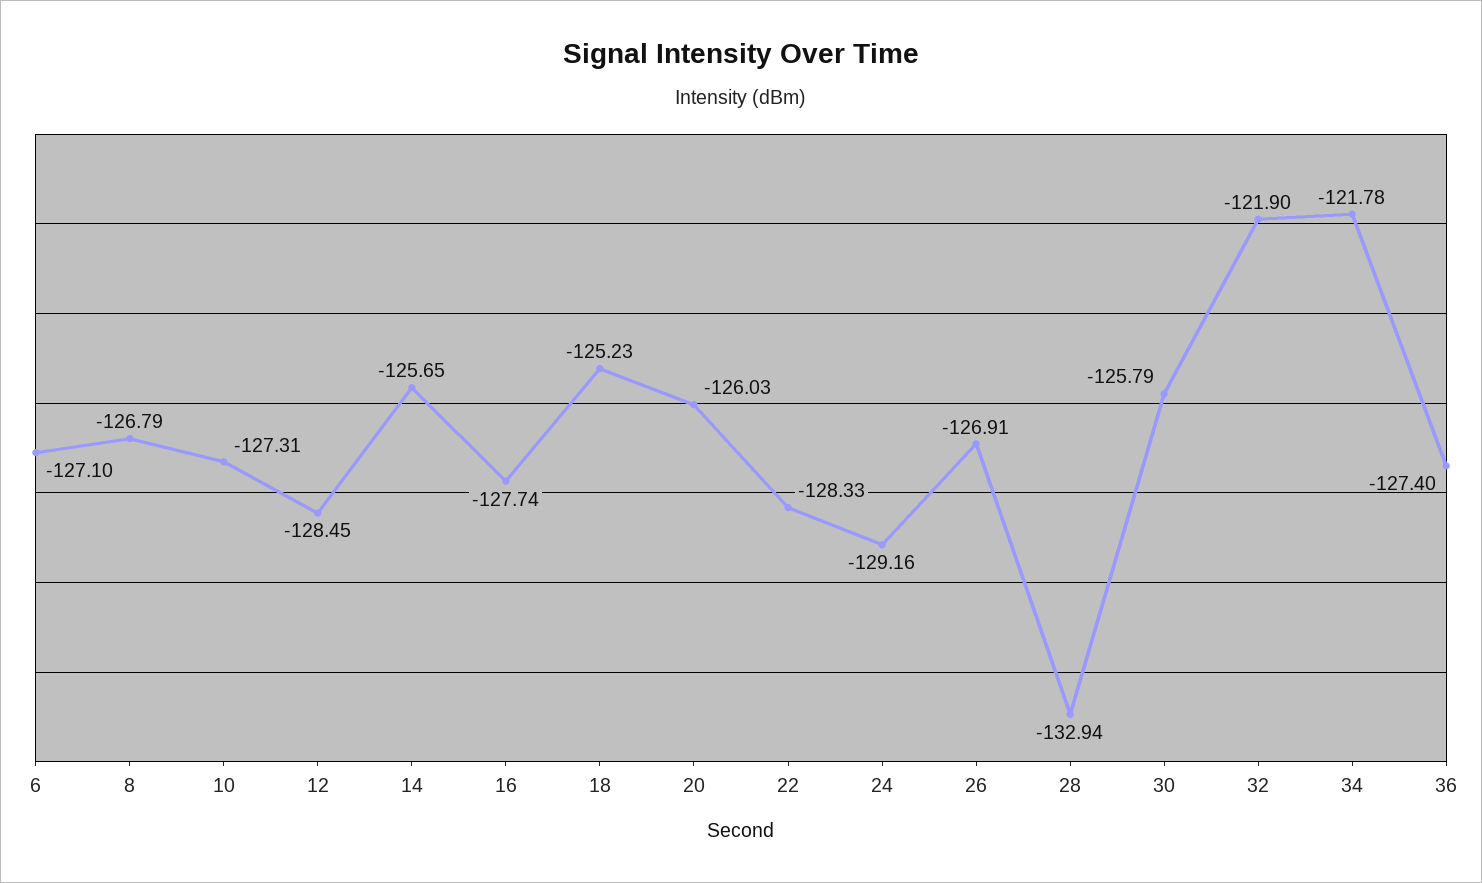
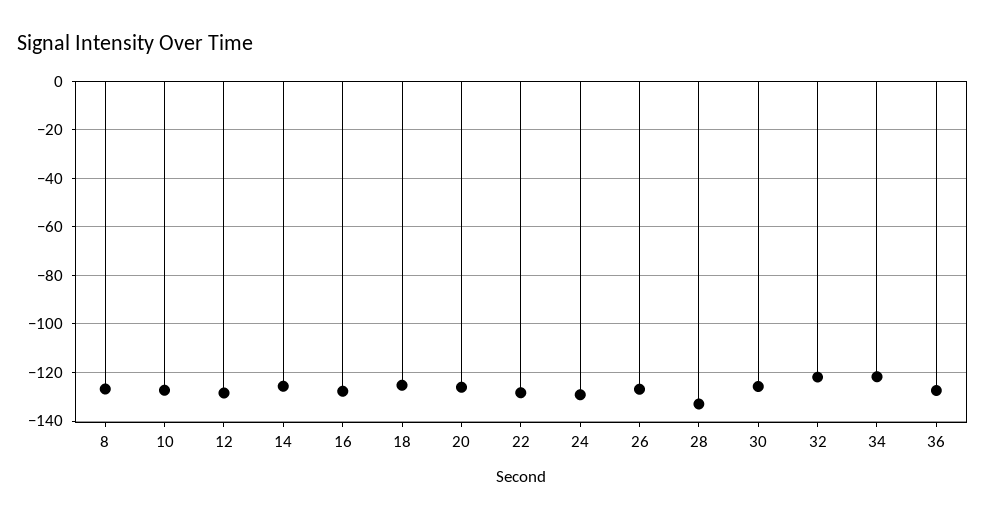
  {
-   "6": -127.1,
    "8": -126.79,
    "10": -127.31,
    "12": -128.45,
    "14": -125.65,
    "16": -127.74,
    "18": -125.23,
    "20": -126.03,
    "22": -128.33,
    "24": -129.16,
    "26": -126.91,
    "28": -132.94,
    "30": -125.79,
    "32": -121.9,
    "34": -121.78,
    "36": -127.4
  }

